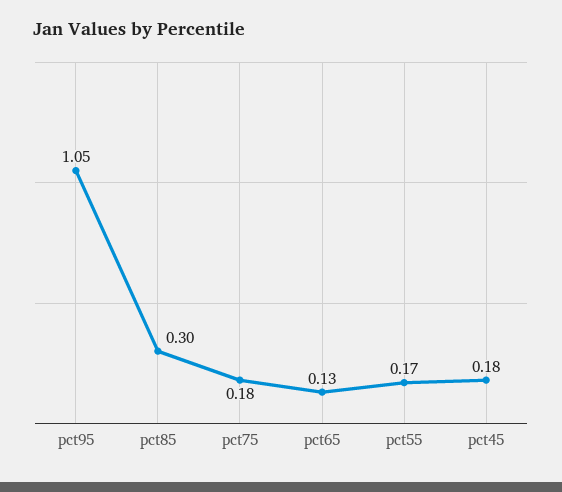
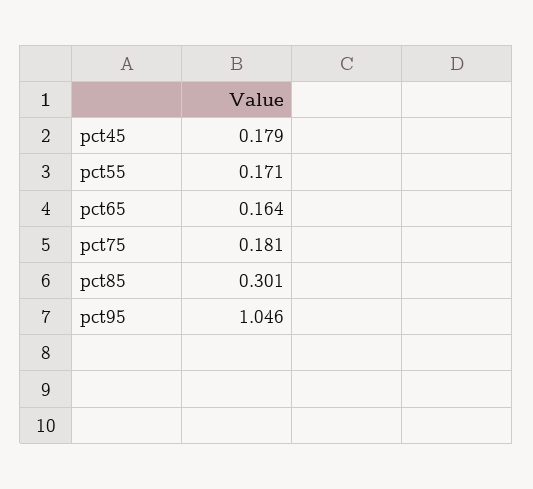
  {
    "pct95": 1.046,
    "pct85": 0.301,
    "pct75": 0.181,
-   "pct65": 0.13,
+   "pct65": 0.164,
    "pct55": 0.171,
    "pct45": 0.179
  }

